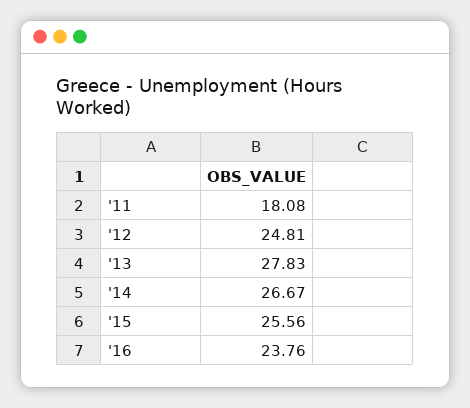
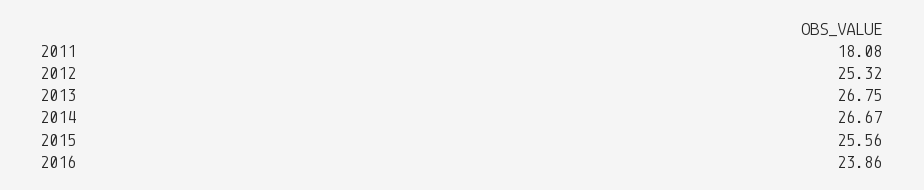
  {
    "'11": 18.08,
-   "'12": 24.81,
+   "'12": 25.32,
-   "'13": 27.83,
+   "'13": 26.75,
    "'14": 26.67,
    "'15": 25.56,
-   "'16": 23.76
+   "'16": 23.86
  }

